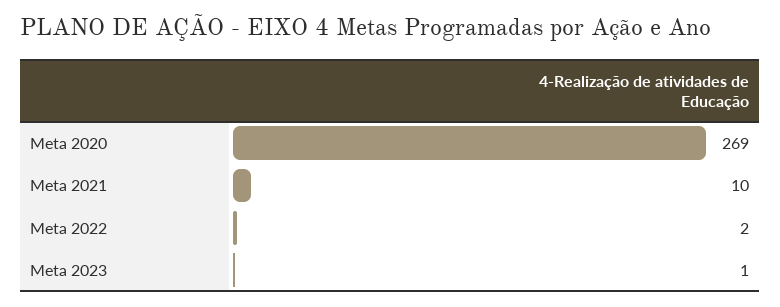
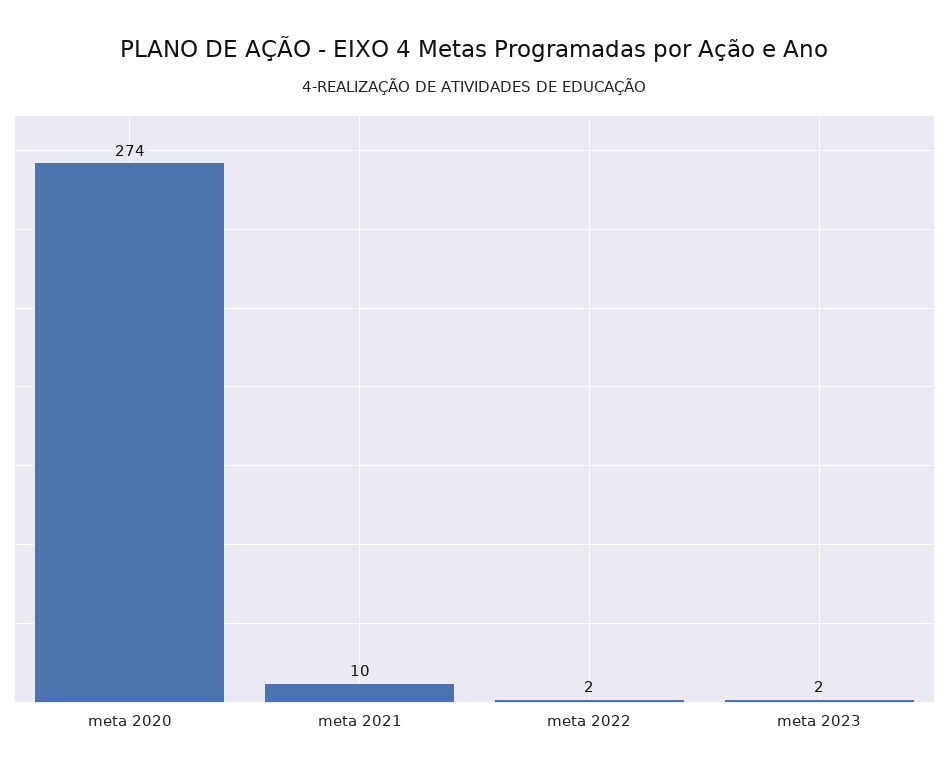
  {
-   "Meta 2020": 269,
+   "Meta 2020": 274,
    "Meta 2021": 10,
    "Meta 2022": 2,
-   "Meta 2023": 1
+   "Meta 2023": 2
  }

